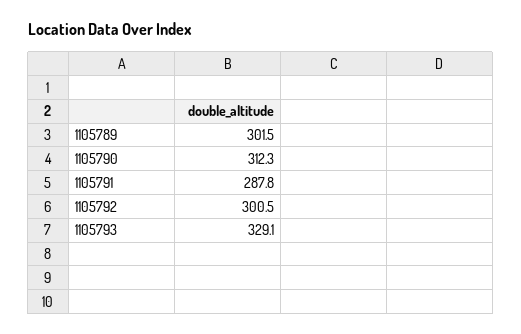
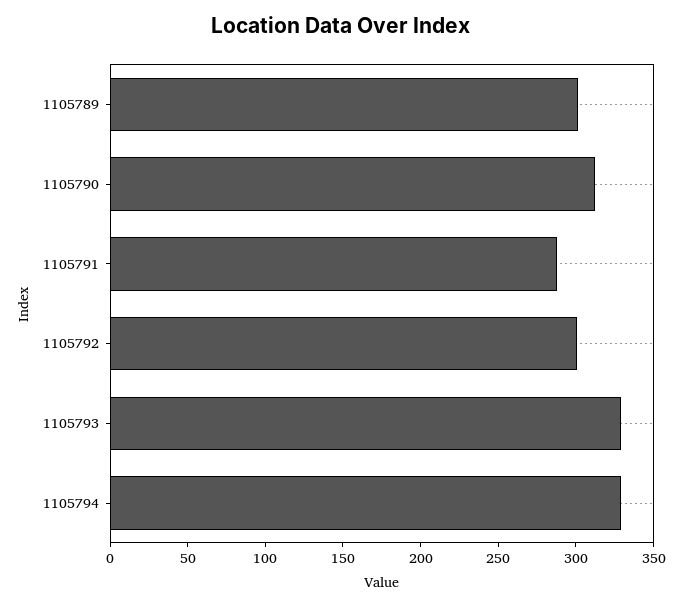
  {
    "1105789": 301.5,
    "1105790": 312.3,
    "1105791": 287.8,
    "1105792": 300.5,
-   "1105793": 329.1
+   "1105793": 329.1,
+   "1105794": 330
  }

